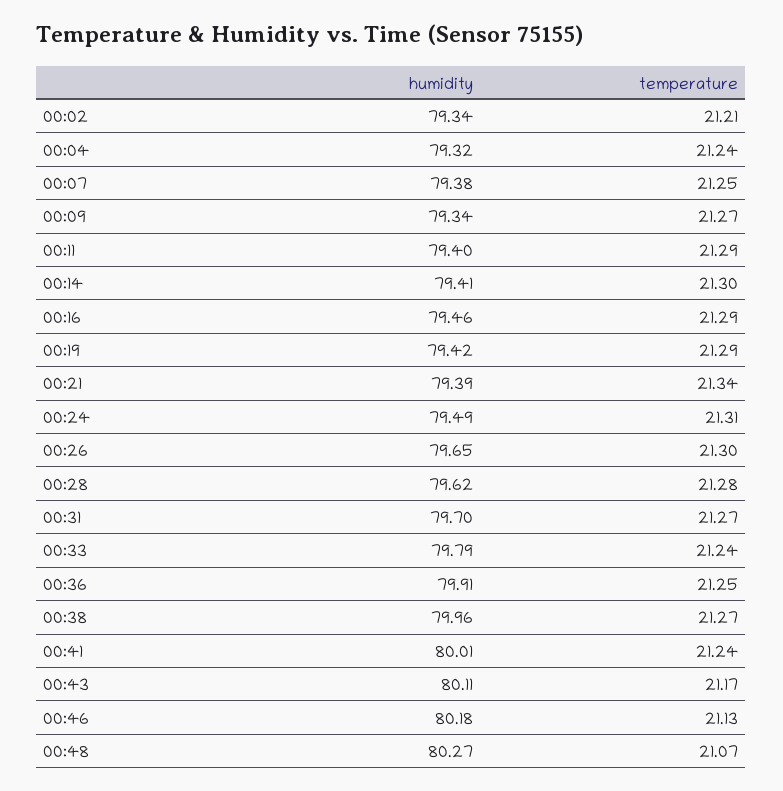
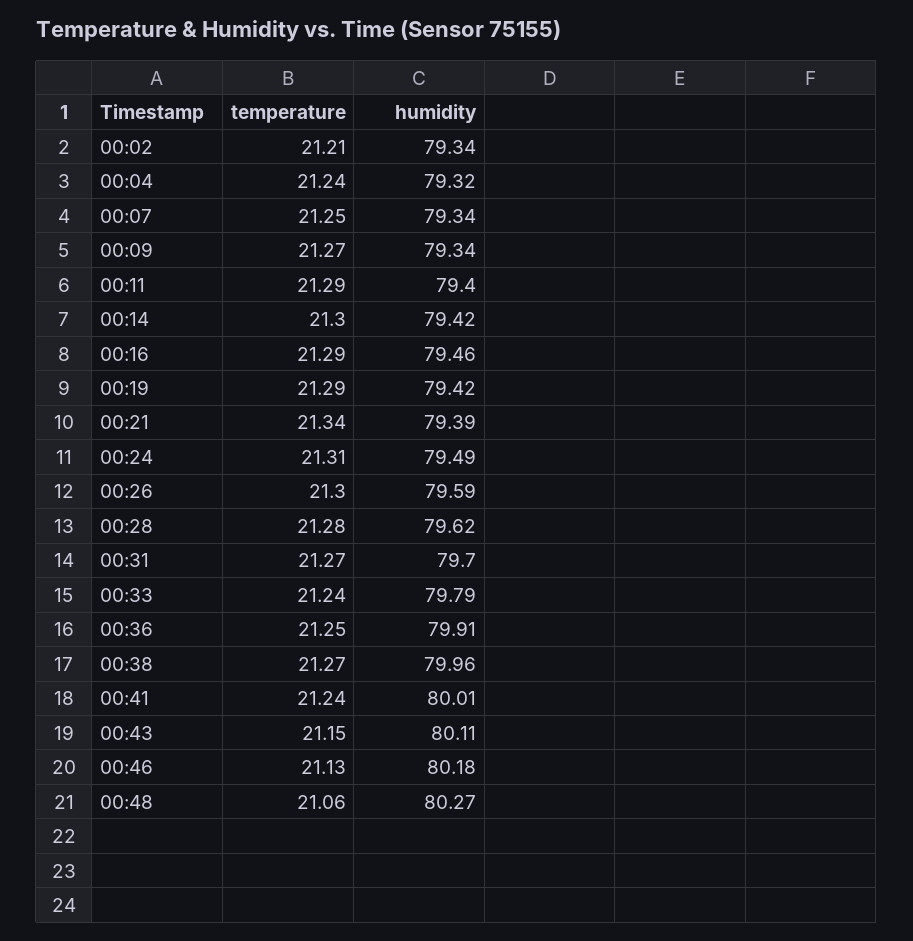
  {
    "humidity": {
      "00:02": 79.34,
      "00:04": 79.32,
-     "00:07": 79.38,
+     "00:07": 79.34,
      "00:09": 79.34,
      "00:11": 79.4,
-     "00:14": 79.41,
+     "00:14": 79.42,
      "00:16": 79.46,
      "00:19": 79.42,
      "00:21": 79.39,
      "00:24": 79.49,
-     "00:26": 79.65,
+     "00:26": 79.59,
      "00:28": 79.62,
      "00:31": 79.7,
      "00:33": 79.79,
      "00:36": 79.91,
      "00:38": 79.96,
      "00:41": 80.01,
      "00:43": 80.11,
      "00:46": 80.18,
      "00:48": 80.27
    },
    "temperature": {
      "00:02": 21.21,
      "00:04": 21.24,
      "00:07": 21.25,
      "00:09": 21.27,
      "00:11": 21.29,
      "00:14": 21.3,
      "00:16": 21.29,
      "00:19": 21.29,
      "00:21": 21.34,
      "00:24": 21.31,
      "00:26": 21.3,
      "00:28": 21.28,
      "00:31": 21.27,
      "00:33": 21.24,
      "00:36": 21.25,
      "00:38": 21.27,
      "00:41": 21.24,
-     "00:43": 21.17,
+     "00:43": 21.15,
      "00:46": 21.13,
-     "00:48": 21.07
+     "00:48": 21.06
    }
  }

